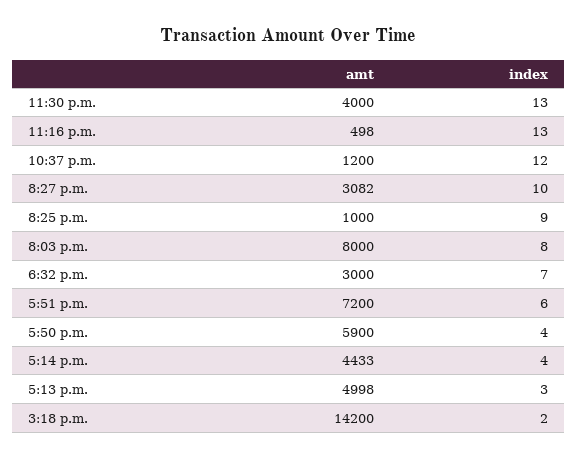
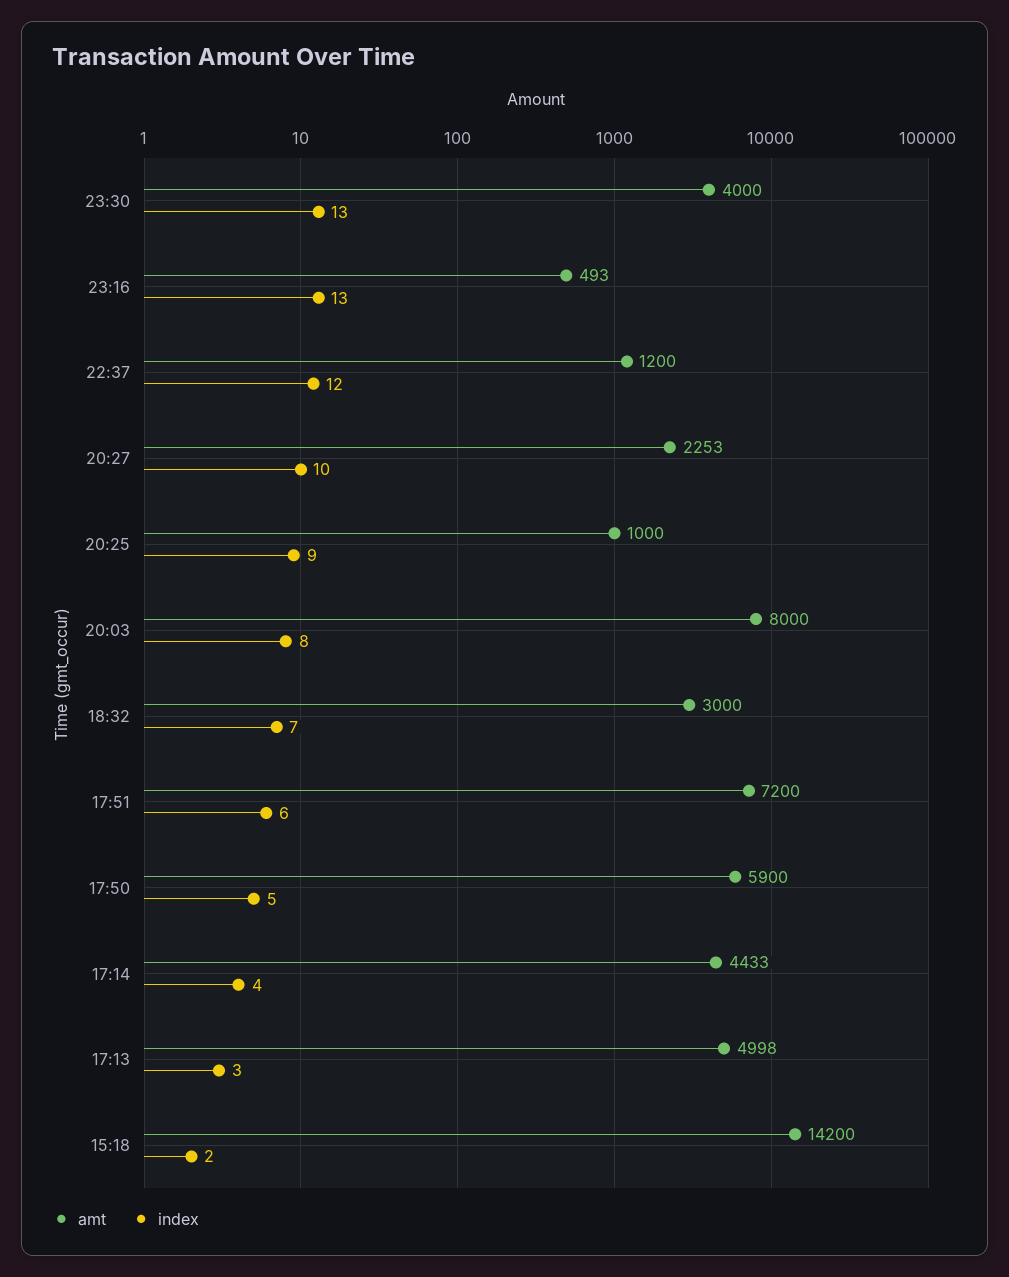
  {
    "amt": {
      "11:30 p.m.": 4000,
-     "11:16 p.m.": 498,
+     "11:16 p.m.": 493,
      "10:37 p.m.": 1200,
-     "8:27 p.m.": 3082,
+     "8:27 p.m.": 2253,
      "8:25 p.m.": 1000,
      "8:03 p.m.": 8000,
      "6:32 p.m.": 3000,
      "5:51 p.m.": 7200,
      "5:50 p.m.": 5900,
      "5:14 p.m.": 4433,
      "5:13 p.m.": 4998,
      "3:18 p.m.": 14200
    },
    "index": {
      "11:30 p.m.": 13,
      "11:16 p.m.": 13,
      "10:37 p.m.": 12,
      "8:27 p.m.": 10,
      "8:25 p.m.": 9,
      "8:03 p.m.": 8,
      "6:32 p.m.": 7,
      "5:51 p.m.": 6,
-     "5:50 p.m.": 4,
+     "5:50 p.m.": 5,
      "5:14 p.m.": 4,
      "5:13 p.m.": 3,
      "3:18 p.m.": 2
    }
  }

